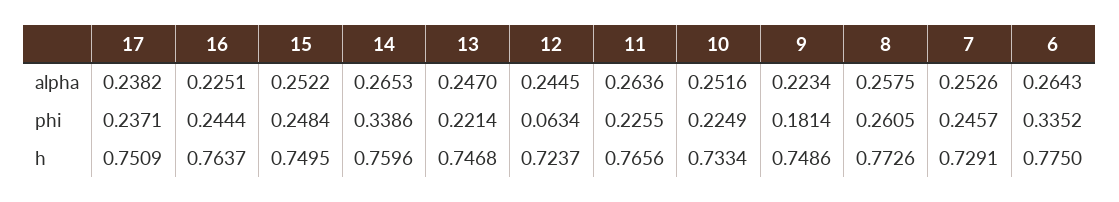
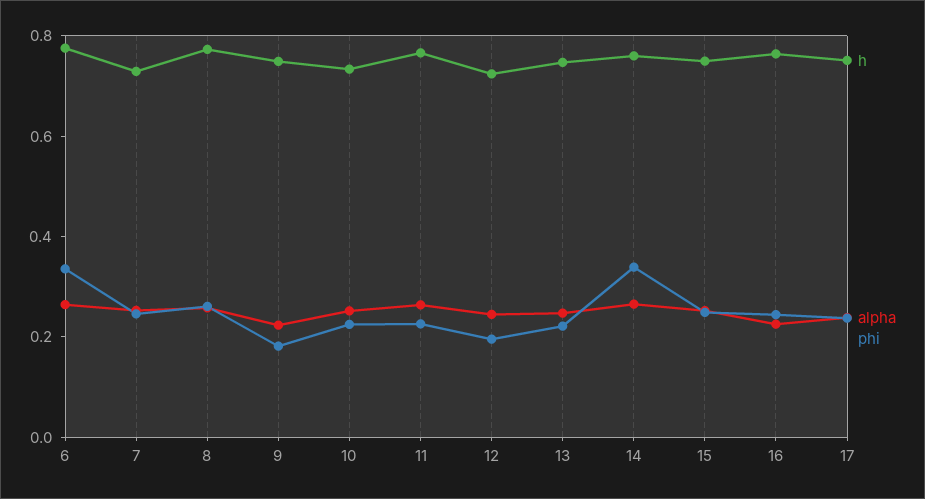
  {
    "alpha": {
      "17": 0.2382,
      "16": 0.2251,
      "15": 0.2522,
      "14": 0.2653,
      "13": 0.247,
      "12": 0.2445,
      "11": 0.2636,
      "10": 0.2516,
      "9": 0.2234,
      "8": 0.2575,
      "7": 0.2526,
      "6": 0.2643
    },
    "phi": {
      "17": 0.2371,
      "16": 0.2444,
      "15": 0.2484,
      "14": 0.3386,
      "13": 0.2214,
-     "12": 0.0634,
+     "12": 0.2,
      "11": 0.2255,
      "10": 0.2249,
      "9": 0.1814,
      "8": 0.2605,
      "7": 0.2457,
      "6": 0.3352
    },
    "h": {
      "17": 0.7509,
      "16": 0.7637,
      "15": 0.7495,
      "14": 0.7596,
      "13": 0.7468,
      "12": 0.7237,
      "11": 0.7656,
      "10": 0.7334,
      "9": 0.7486,
      "8": 0.7726,
      "7": 0.7291,
      "6": 0.775
    }
  }

